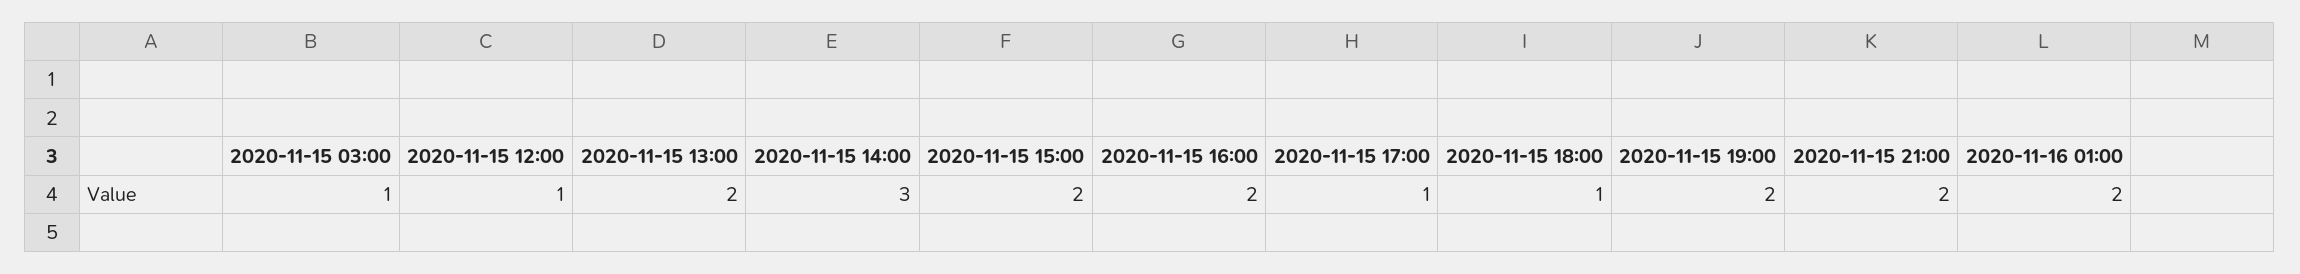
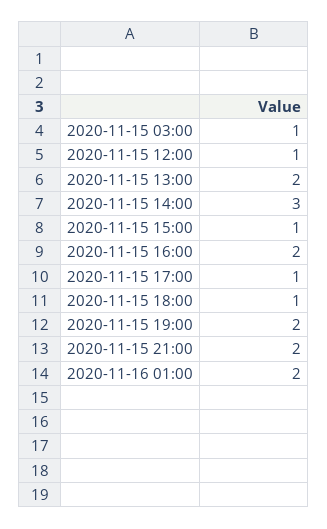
  {
    "2020-11-15 03:00": 1,
    "2020-11-15 12:00": 1,
    "2020-11-15 13:00": 2,
    "2020-11-15 14:00": 3,
-   "2020-11-15 15:00": 2,
+   "2020-11-15 15:00": 1,
    "2020-11-15 16:00": 2,
    "2020-11-15 17:00": 1,
    "2020-11-15 18:00": 1,
    "2020-11-15 19:00": 2,
    "2020-11-15 21:00": 2,
    "2020-11-16 01:00": 2
  }

